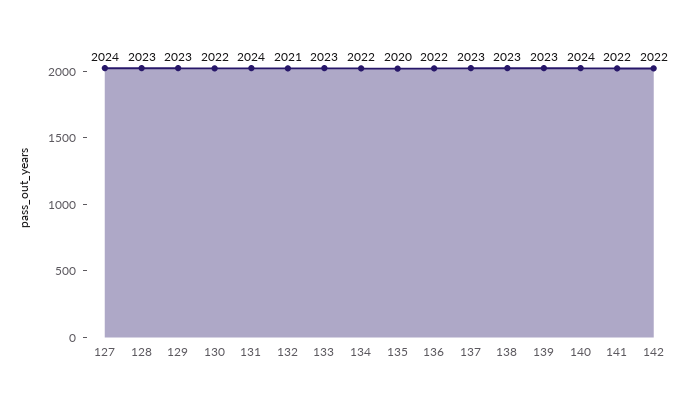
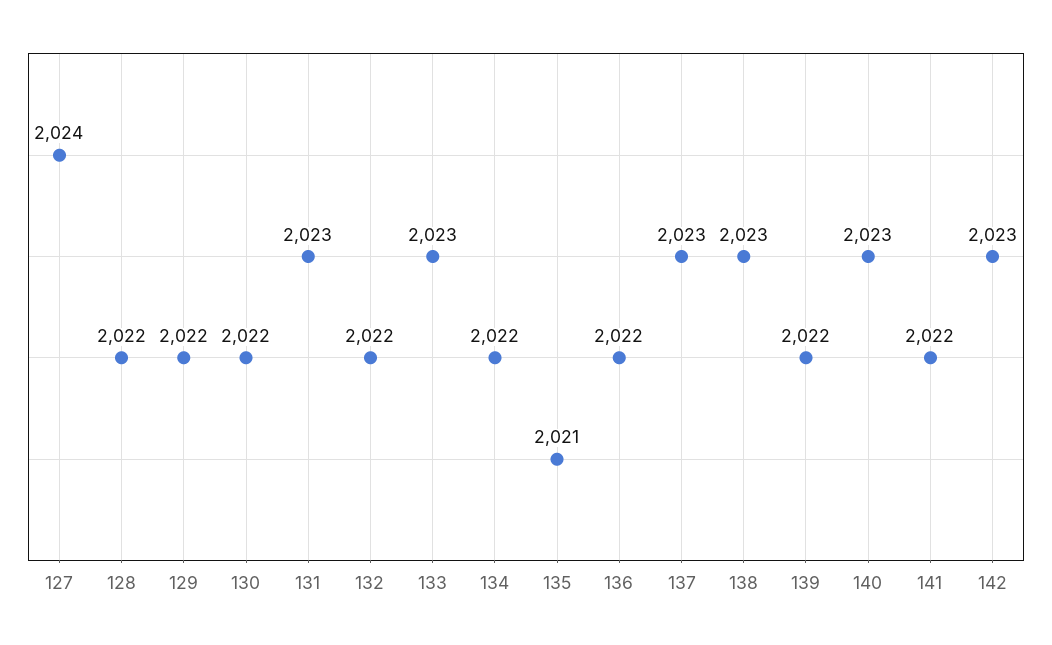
  {
    "127": 2024,
-   "128": 2023,
+   "128": 2022,
-   "129": 2023,
+   "129": 2022,
    "130": 2022,
-   "131": 2024,
+   "131": 2023,
-   "132": 2021,
+   "132": 2022,
    "133": 2023,
    "134": 2022,
-   "135": 2020,
+   "135": 2021,
    "136": 2022,
    "137": 2023,
    "138": 2023,
-   "139": 2023,
+   "139": 2022,
-   "140": 2024,
+   "140": 2023,
    "141": 2022,
-   "142": 2022
+   "142": 2023
  }

